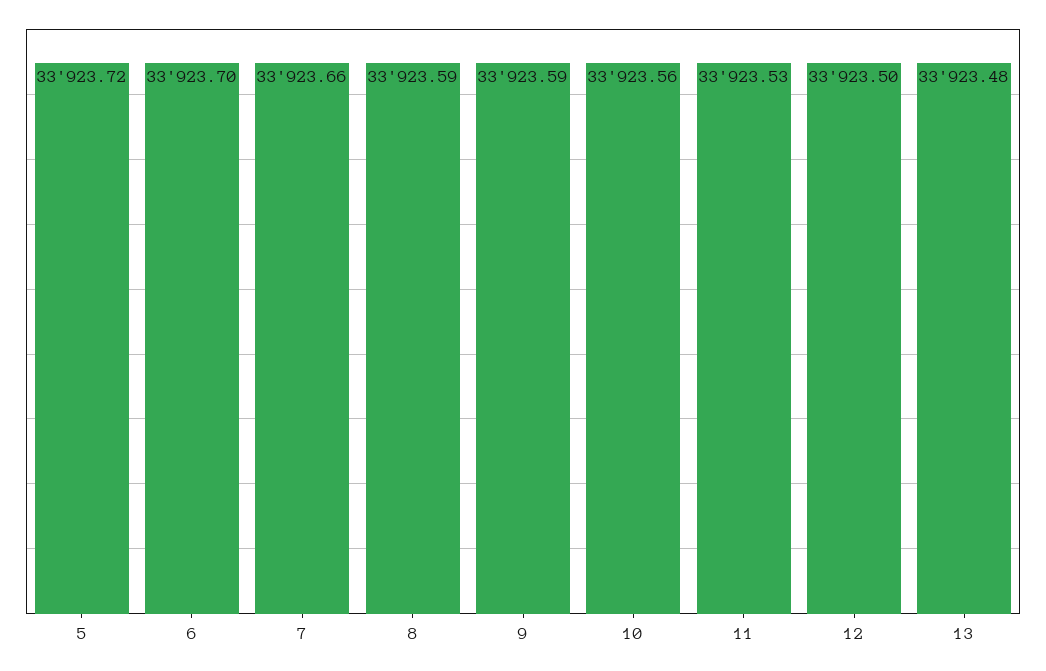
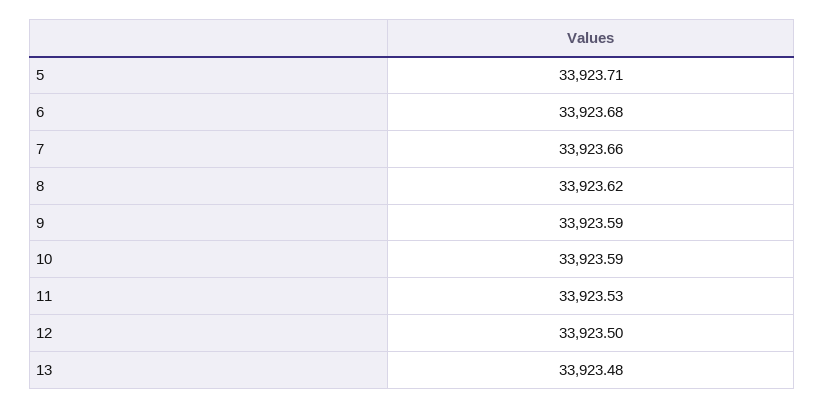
  {
-   "5": 33923.72,
+   "5": 33923.71,
-   "6": 33923.7,
+   "6": 33923.68,
    "7": 33923.66,
-   "8": 33923.59,
+   "8": 33923.62,
    "9": 33923.59,
-   "10": 33923.56,
+   "10": 33923.59,
    "11": 33923.53,
    "12": 33923.5,
    "13": 33923.48
  }

